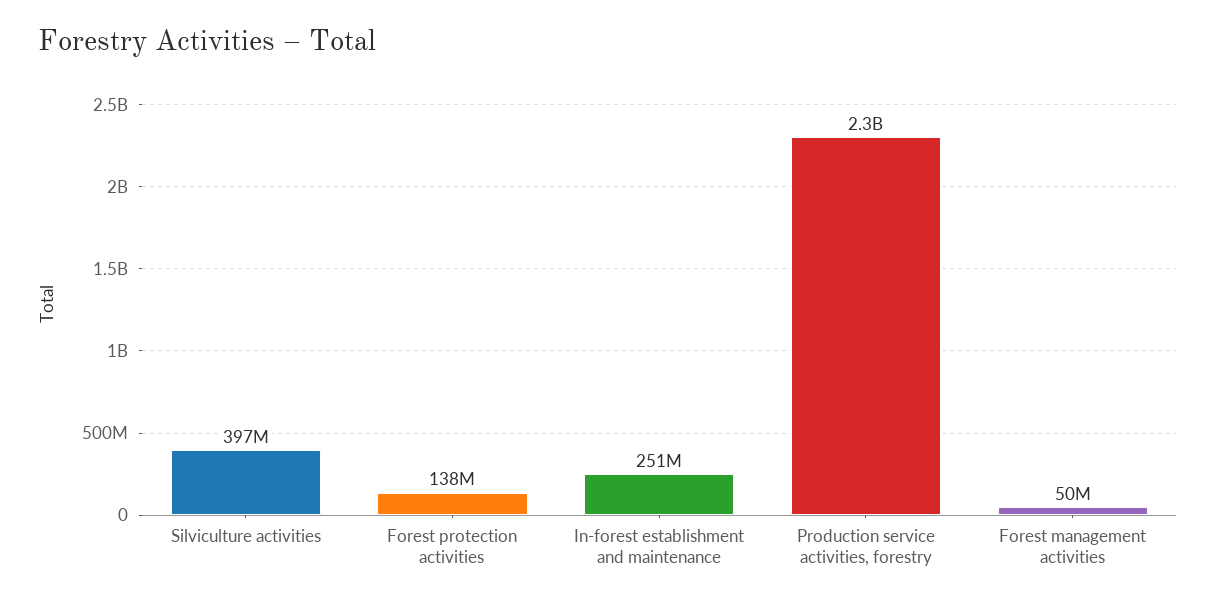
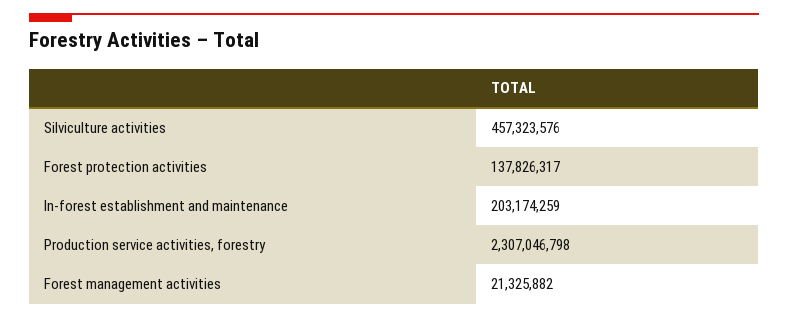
  {
-   "Silviculture activities": 397000000,
+   "Silviculture activities": 457323576,
    "Forest protection activities": 137826317,
-   "In-forest establishment and maintenance": 251000000,
+   "In-forest establishment and maintenance": 203174259,
    "Production service activities, forestry": 2307046798,
-   "Forest management activities": 50000000
+   "Forest management activities": 21325882
  }

